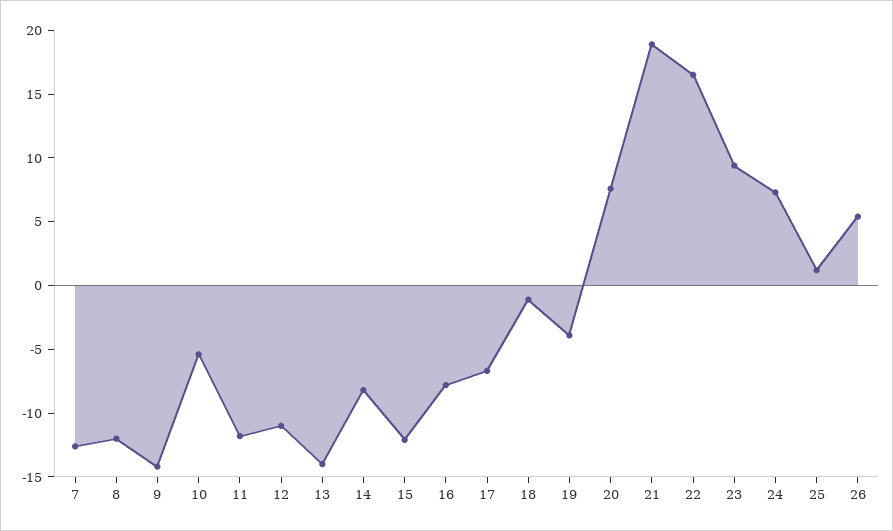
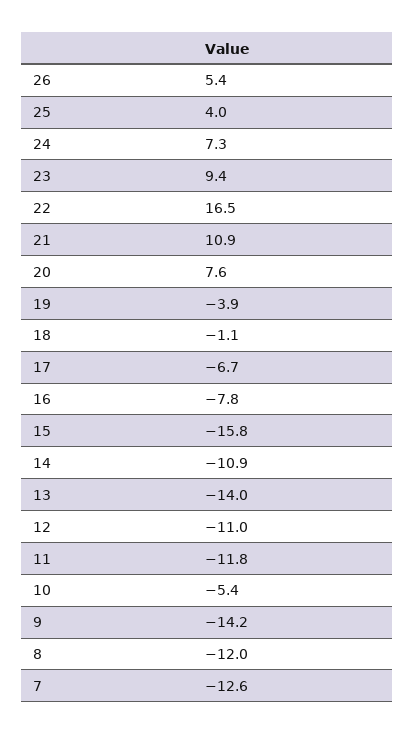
  {
    "7": -12.6,
    "8": -12,
    "9": -14.2,
    "10": -5.4,
    "11": -11.8,
    "12": -11,
    "13": -14,
-   "14": -8,
+   "14": -10.9,
-   "15": -12,
+   "15": -15.8,
    "16": -7.8,
    "17": -6.7,
    "18": -1.1,
    "19": -3.9,
    "20": 7.6,
-   "21": 19,
+   "21": 10.9,
    "22": 16.5,
    "23": 9.4,
    "24": 7.3,
-   "25": 1,
+   "25": 4,
    "26": 5.4
  }

